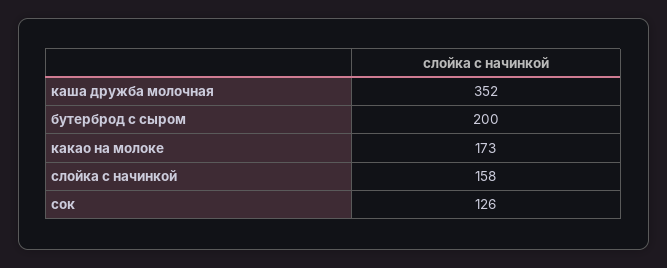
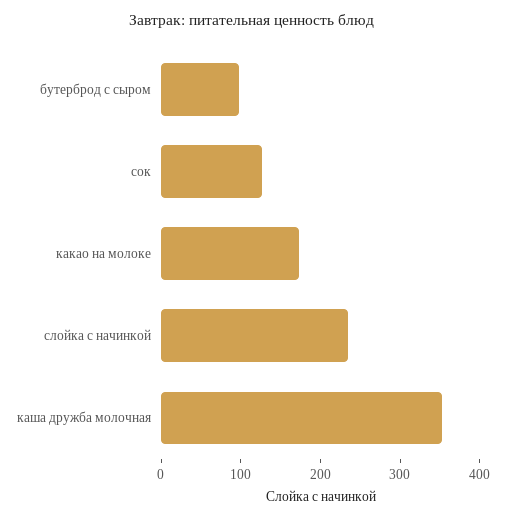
  {
    "каша дружба молочная": 352,
-   "бутерброд с сыром": 200,
+   "бутерброд с сыром": 100,
    "какао на молоке": 173,
-   "слойка с начинкой": 158,
+   "слойка с начинкой": 240,
    "сок": 126
  }

